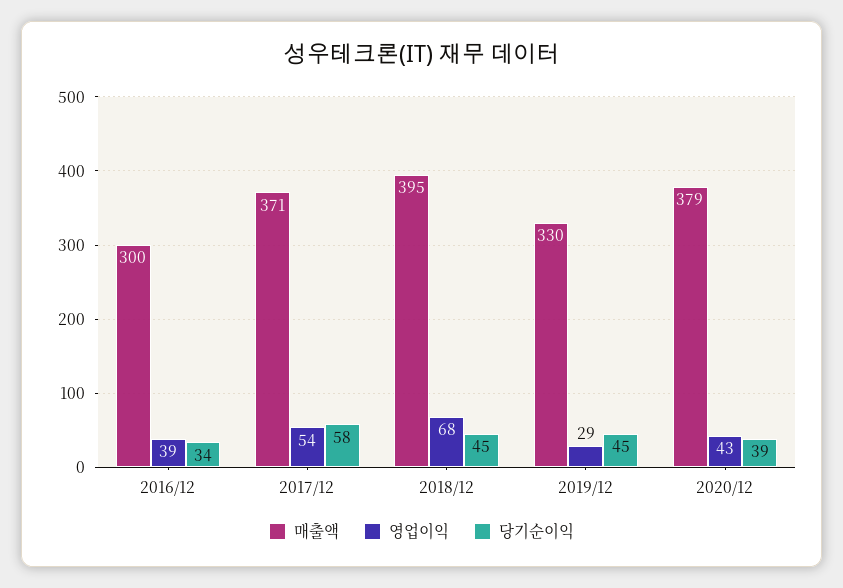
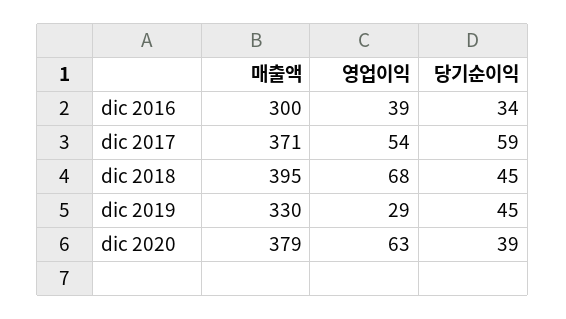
  {
    "매출액": {
      "2016/12": 300,
      "2017/12": 371,
      "2018/12": 395,
      "2019/12": 330,
      "2020/12": 379
    },
    "영업이익": {
      "2016/12": 39,
      "2017/12": 54,
      "2018/12": 68,
      "2019/12": 29,
-     "2020/12": 43
+     "2020/12": 63
    },
    "당기순이익": {
      "2016/12": 34,
-     "2017/12": 58,
+     "2017/12": 59,
      "2018/12": 45,
      "2019/12": 45,
      "2020/12": 39
    }
  }

